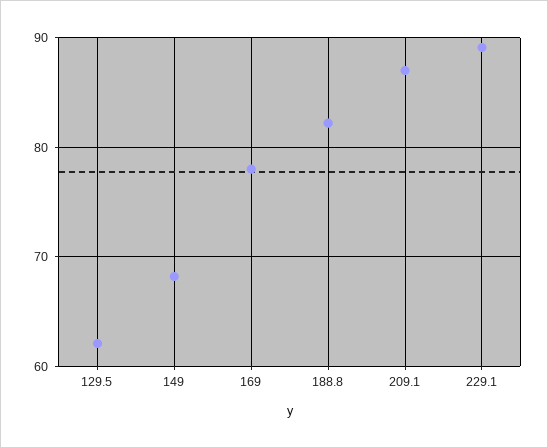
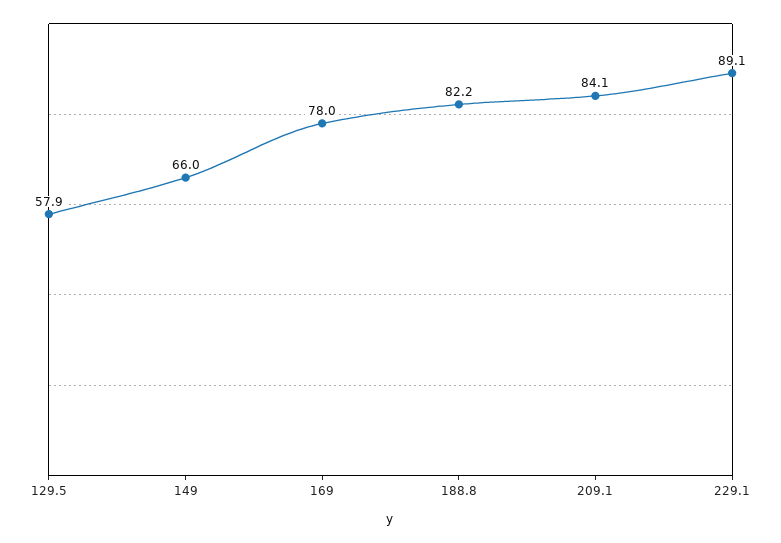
  {
-   "129.5": 62,
+   "129.5": 57.9,
-   "149": 68,
+   "149": 66,
    "169": 78,
    "188.8": 82.2,
-   "209.1": 87,
+   "209.1": 84.1,
    "229.1": 89.1
  }

